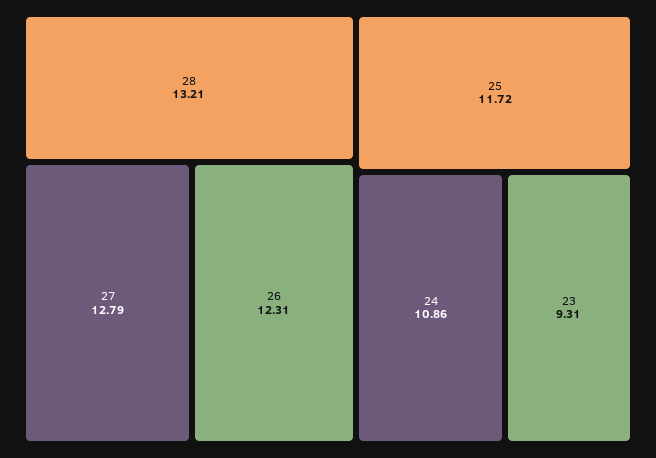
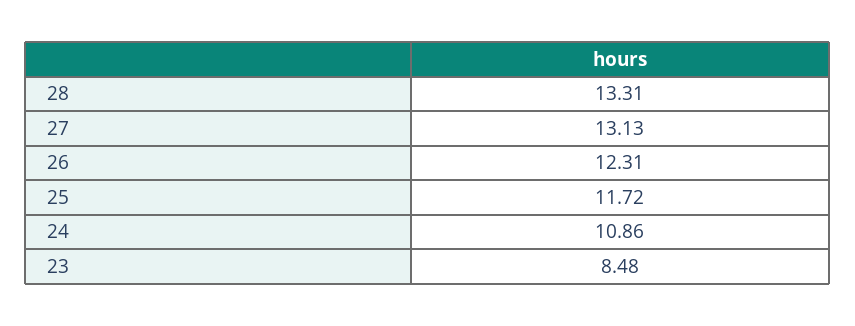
  {
-   "28": 13.21,
+   "28": 13.31,
-   "27": 12.79,
+   "27": 13.13,
    "26": 12.31,
    "25": 11.72,
    "24": 10.86,
-   "23": 9.31
+   "23": 8.48
  }

